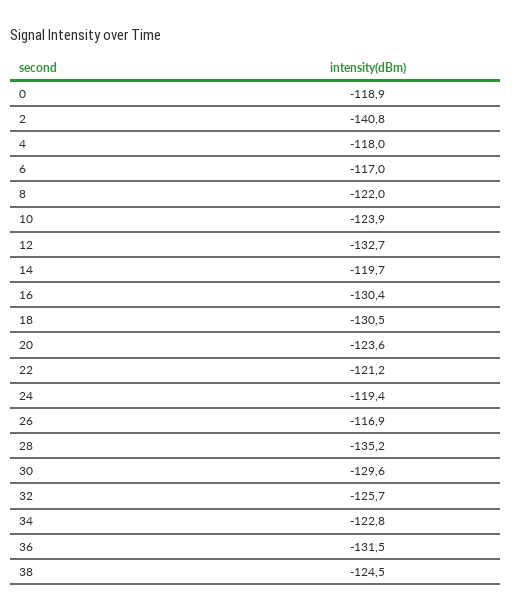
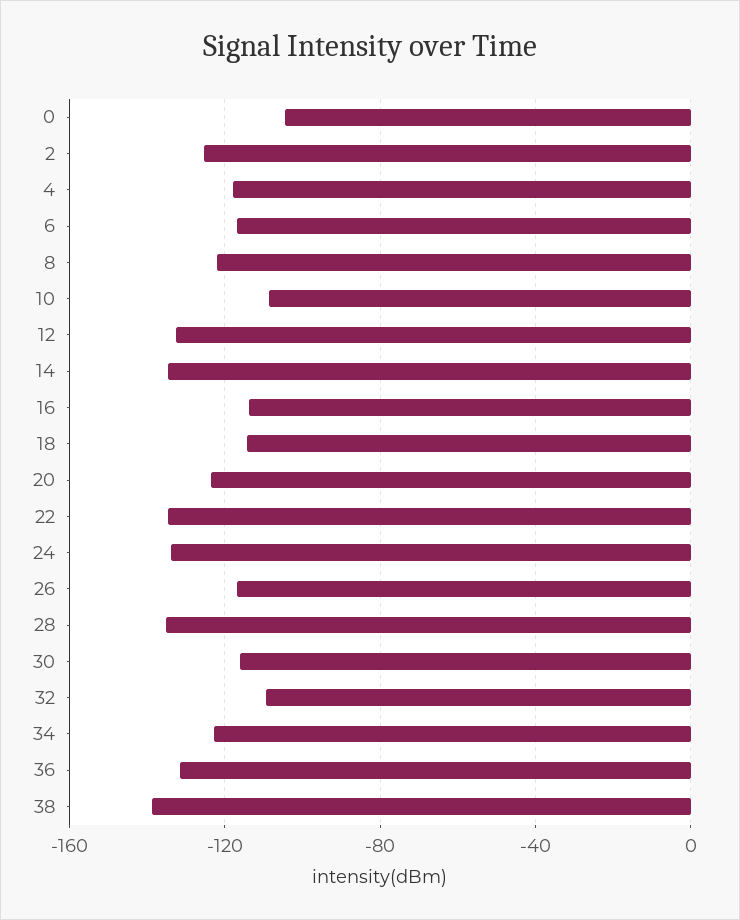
  {
-   "0": -118.9,
+   "0": -105,
-   "2": -140.8,
+   "2": -125,
    "4": -118,
    "6": -117,
    "8": -122,
-   "10": -123.9,
+   "10": -110,
    "12": -132.7,
-   "14": -119.7,
+   "14": -135,
-   "16": -130.4,
+   "16": -115,
-   "18": -130.5,
+   "18": -115,
    "20": -123.6,
-   "22": -121.2,
+   "22": -135,
-   "24": -119.4,
+   "24": -135,
    "26": -116.9,
    "28": -135.2,
-   "30": -129.6,
+   "30": -115,
-   "32": -125.7,
+   "32": -110,
    "34": -122.8,
    "36": -131.5,
-   "38": -124.5
+   "38": -140
  }

